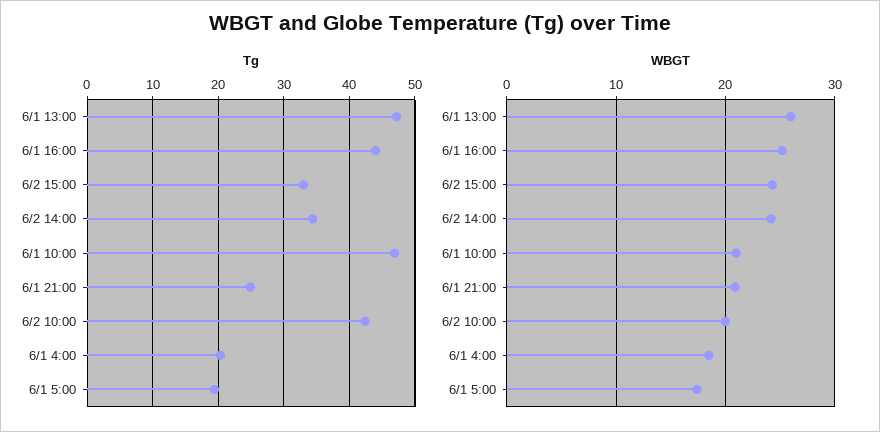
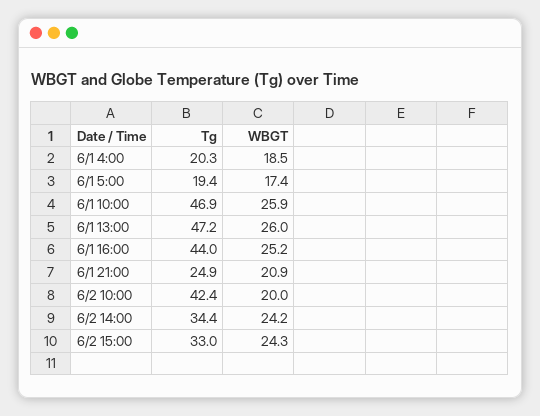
  {
    "Tg": {
      "6/1 13:00": 47.2,
      "6/1 16:00": 44,
      "6/2 15:00": 33,
      "6/2 14:00": 34.4,
      "6/1 10:00": 46.9,
      "6/1 21:00": 24.9,
      "6/2 10:00": 42.4,
      "6/1 4:00": 20.3,
      "6/1 5:00": 19.4
    },
    "WBGT": {
      "6/1 13:00": 26,
      "6/1 16:00": 25.2,
      "6/2 15:00": 24.3,
      "6/2 14:00": 24.2,
-     "6/1 10:00": 21,
+     "6/1 10:00": 25.9,
      "6/1 21:00": 20.9,
      "6/2 10:00": 20,
      "6/1 4:00": 18.5,
      "6/1 5:00": 17.4
    }
  }

